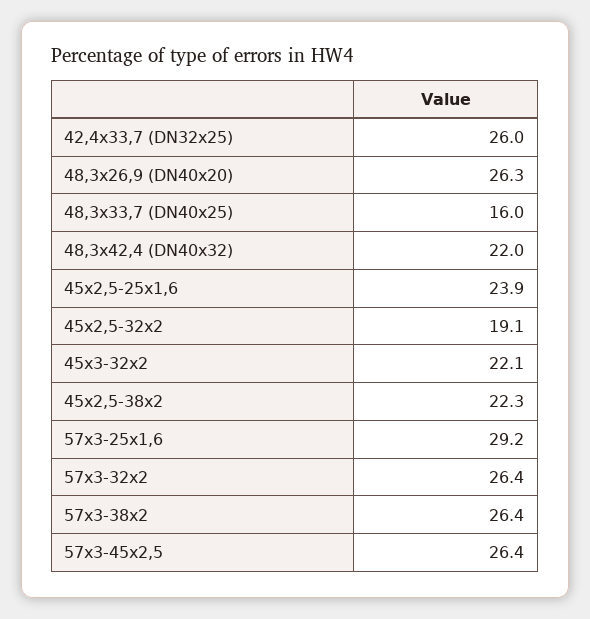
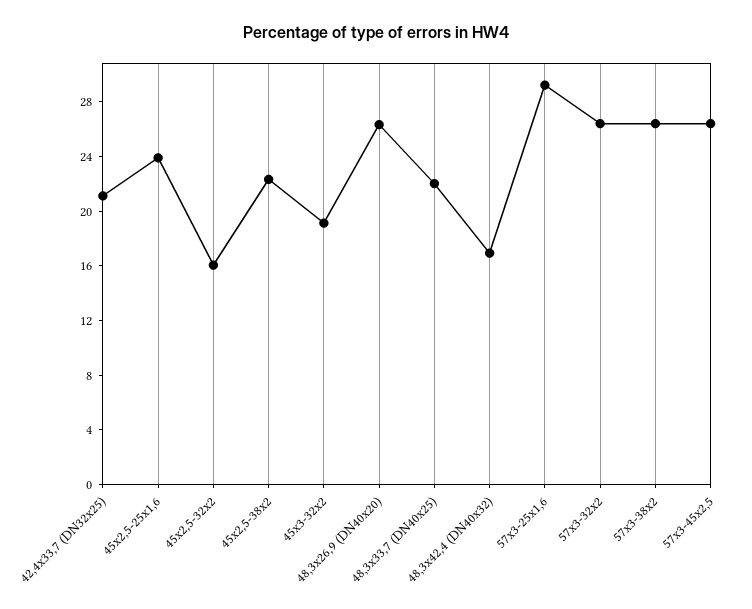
  {
-   "42,4х33,7 (DN32x25)": 26,
+   "42,4х33,7 (DN32x25)": 21,
    "48,3х26,9 (DN40x20)": 26.3,
-   "48,3х33,7 (DN40x25)": 16,
+   "48,3х33,7 (DN40x25)": 22,
-   "48,3х42,4 (DN40x32)": 22,
+   "48,3х42,4 (DN40x32)": 17,
    "45х2,5-25х1,6": 23.9,
-   "45х2,5-32х2": 19.1,
+   "45х2,5-32х2": 16,
-   "45х3-32х2": 22.1,
+   "45х3-32х2": 19,
    "45х2,5-38х2": 22.3,
    "57х3-25х1,6": 29.2,
    "57х3-32х2": 26.4,
    "57х3-38х2": 26.4,
    "57х3-45х2,5": 26.4
  }

